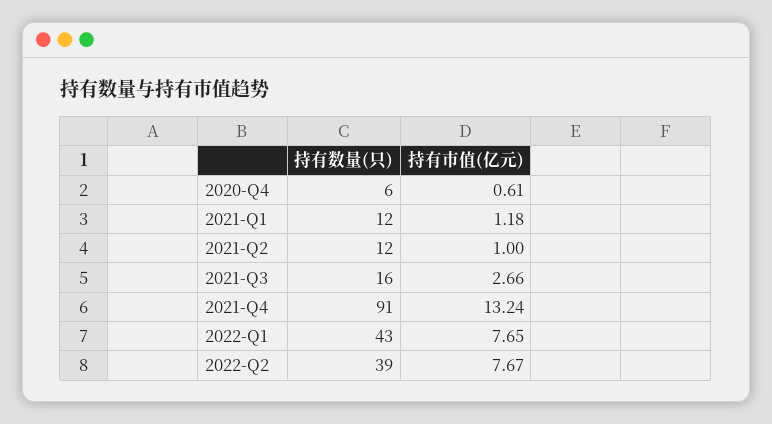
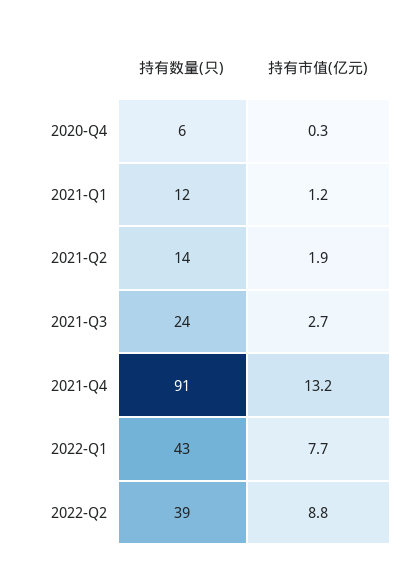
  {
    "持有数量(只)": {
      "2020-Q4": 6,
      "2021-Q1": 12,
-     "2021-Q2": 12,
+     "2021-Q2": 14,
-     "2021-Q3": 16,
+     "2021-Q3": 24,
      "2021-Q4": 91,
      "2022-Q1": 43,
      "2022-Q2": 39
    },
    "持有市值(亿元)": {
-     "2020-Q4": 0.61,
+     "2020-Q4": 0.3,
      "2021-Q1": 1.18,
-     "2021-Q2": 1,
+     "2021-Q2": 1.9,
      "2021-Q3": 2.66,
      "2021-Q4": 13.24,
      "2022-Q1": 7.65,
-     "2022-Q2": 7.67
+     "2022-Q2": 8.8
    }
  }

